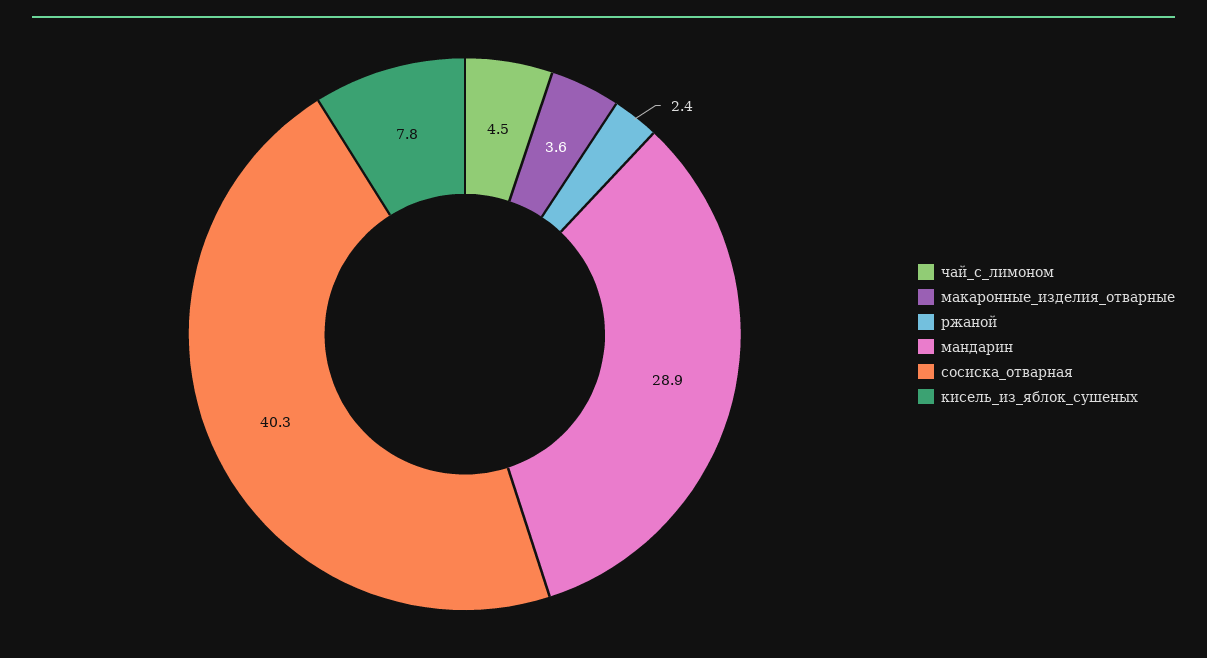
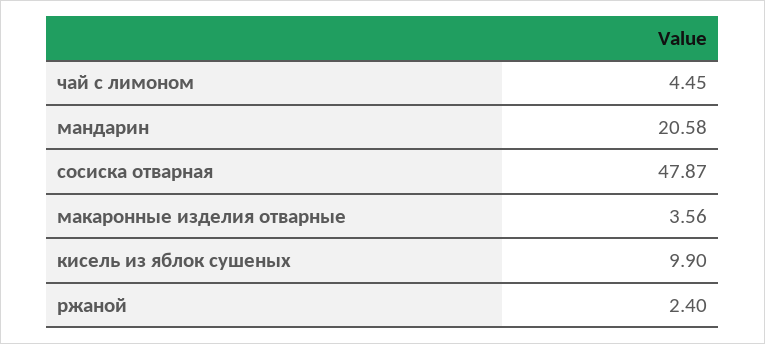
  {
    "чай_с_лимоном": 4.45,
    "макаронные_изделия_отварные": 3.56,
    "ржаной": 2.4,
-   "мандарин": 28.9,
+   "мандарин": 20.58,
-   "сосиска_отварная": 40.3,
+   "сосиска_отварная": 47.87,
-   "кисель_из_яблок_сушеных": 7.8
+   "кисель_из_яблок_сушеных": 9.9
  }

